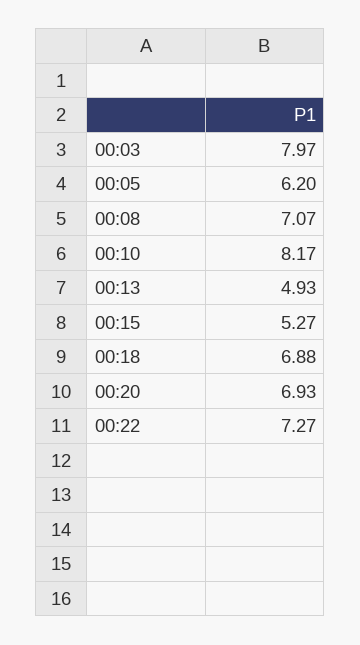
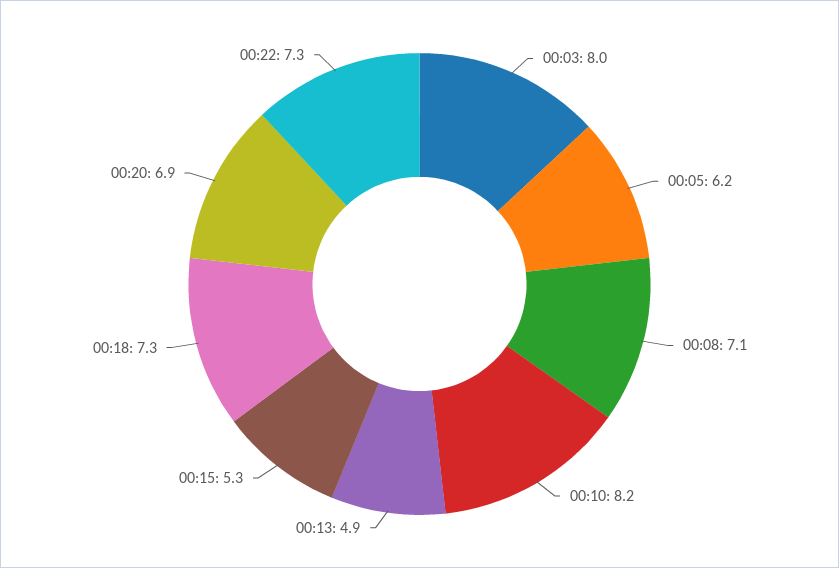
  {
    "00:03": 7.97,
    "00:05": 6.2,
    "00:08": 7.07,
    "00:10": 8.17,
    "00:13": 4.93,
    "00:15": 5.27,
-   "00:18": 6.88,
+   "00:18": 7.3,
    "00:20": 6.93,
    "00:22": 7.27
  }

